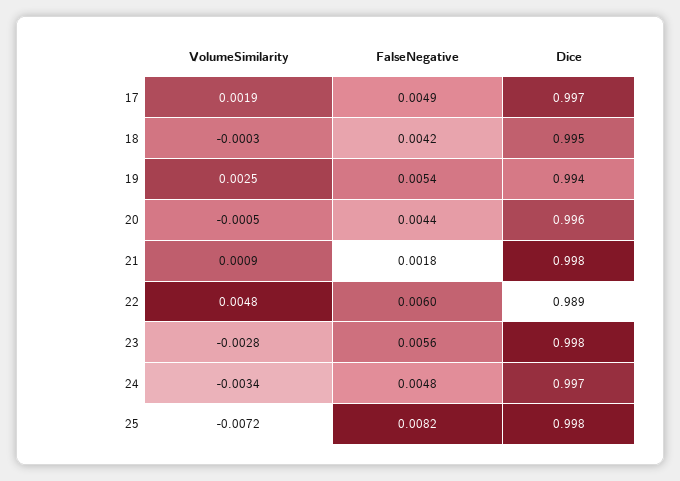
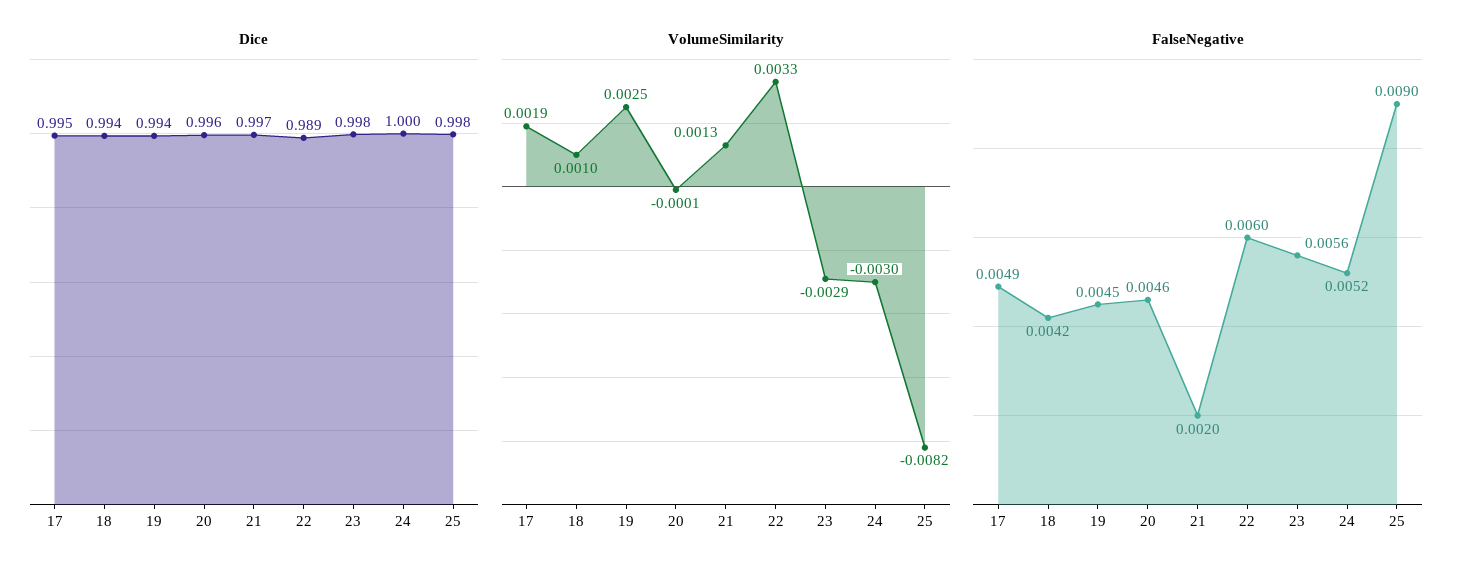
  {
    "VolumeSimilarity": {
      "17": 0.0019,
-     "18": -0.0003,
+     "18": 0.001,
      "19": 0.0025,
-     "20": -0.0005,
+     "20": -0.0001,
-     "21": 0.0009,
+     "21": 0.0013,
-     "22": 0.0048,
+     "22": 0.0033,
-     "23": -0.0028,
+     "23": -0.0029,
-     "24": -0.0034,
+     "24": -0.003,
-     "25": -0.0072
+     "25": -0.0082
    },
    "FalseNegative": {
      "17": 0.0049,
      "18": 0.0042,
-     "19": 0.0054,
+     "19": 0.0045,
-     "20": 0.0044,
+     "20": 0.0046,
-     "21": 0.0018,
+     "21": 0.002,
      "22": 0.006,
      "23": 0.0056,
-     "24": 0.0048,
+     "24": 0.0052,
-     "25": 0.0082
+     "25": 0.009
    },
    "Dice": {
-     "17": 0.997,
+     "17": 0.995,
-     "18": 0.995,
+     "18": 0.994,
      "19": 0.994,
      "20": 0.996,
-     "21": 0.998,
+     "21": 0.997,
      "22": 0.989,
      "23": 0.998,
-     "24": 0.997,
+     "24": 1,
      "25": 0.998
    }
  }

